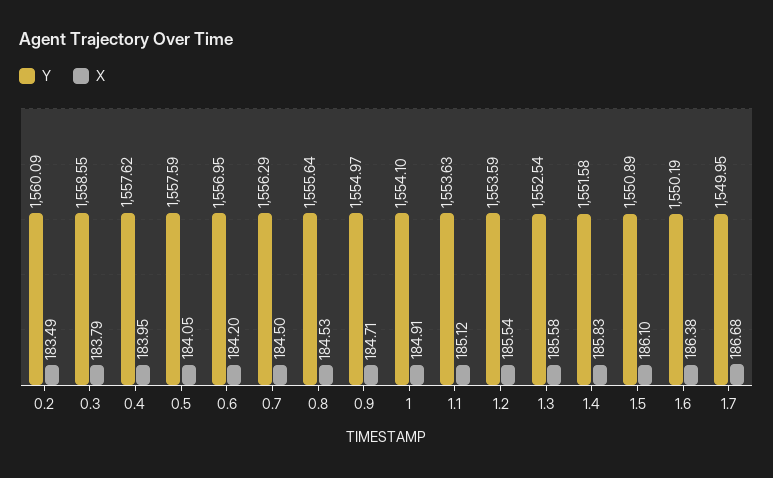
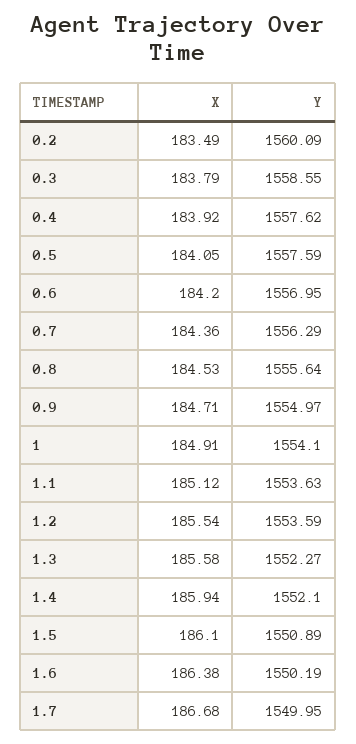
  {
    "Y": {
      "0.2": 1560.09,
      "0.3": 1558.55,
      "0.4": 1557.62,
      "0.5": 1557.59,
      "0.6": 1556.95,
      "0.7": 1556.29,
      "0.8": 1555.64,
      "0.9": 1554.97,
      "1": 1554.1,
      "1.1": 1553.63,
      "1.2": 1553.59,
-     "1.3": 1552.54,
+     "1.3": 1552.27,
-     "1.4": 1551.58,
+     "1.4": 1552.1,
      "1.5": 1550.89,
      "1.6": 1550.19,
      "1.7": 1549.95
    },
    "X": {
      "0.2": 183.49,
      "0.3": 183.79,
-     "0.4": 183.95,
+     "0.4": 183.92,
      "0.5": 184.05,
      "0.6": 184.2,
-     "0.7": 184.5,
+     "0.7": 184.36,
      "0.8": 184.53,
      "0.9": 184.71,
      "1": 184.91,
      "1.1": 185.12,
      "1.2": 185.54,
      "1.3": 185.58,
-     "1.4": 185.83,
+     "1.4": 185.94,
      "1.5": 186.1,
      "1.6": 186.38,
      "1.7": 186.68
    }
  }

